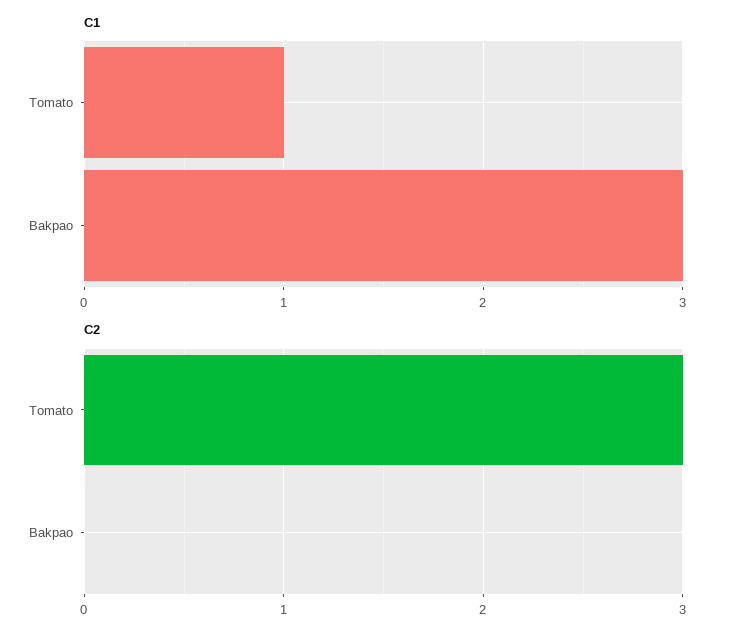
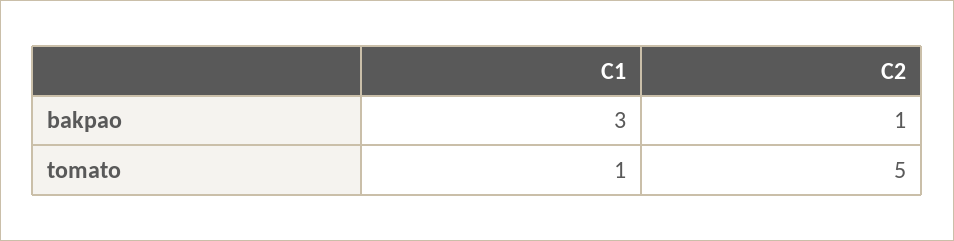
  {
    "C1": {
      "Tomato": 1,
      "Bakpao": 3
    },
    "C2": {
-     "Tomato": 3,
+     "Tomato": 5,
-     "Bakpao": 0
+     "Bakpao": 1
    }
  }

